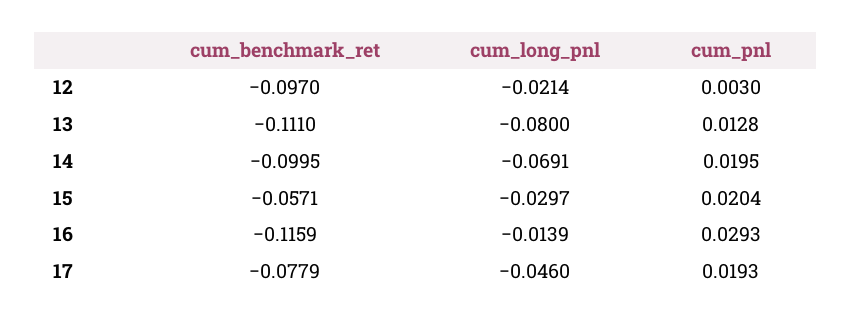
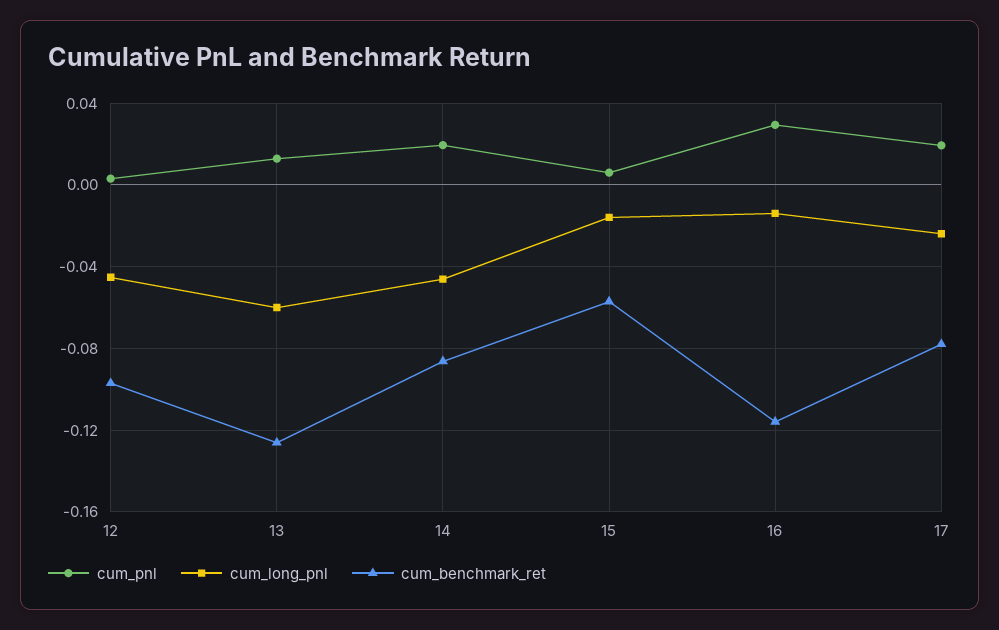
  {
    "cum_benchmark_ret": {
      "12": -0.097,
-     "13": -0.111,
+     "13": -0.125,
-     "14": -0.0995,
+     "14": -0.085,
      "15": -0.0571,
      "16": -0.1159,
      "17": -0.0779
    },
    "cum_long_pnl": {
-     "12": -0.0214,
+     "12": -0.045,
-     "13": -0.08,
+     "13": -0.06,
-     "14": -0.0691,
+     "14": -0.045,
-     "15": -0.0297,
+     "15": -0.015,
      "16": -0.0139,
-     "17": -0.046
+     "17": -0.025
    },
    "cum_pnl": {
      "12": 0.003,
      "13": 0.0128,
      "14": 0.0195,
-     "15": 0.0204,
+     "15": 0.005,
      "16": 0.0293,
      "17": 0.0193
    }
  }

